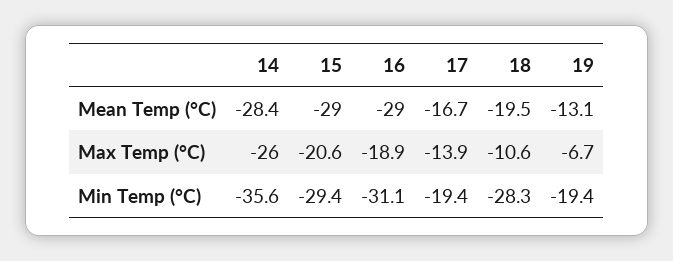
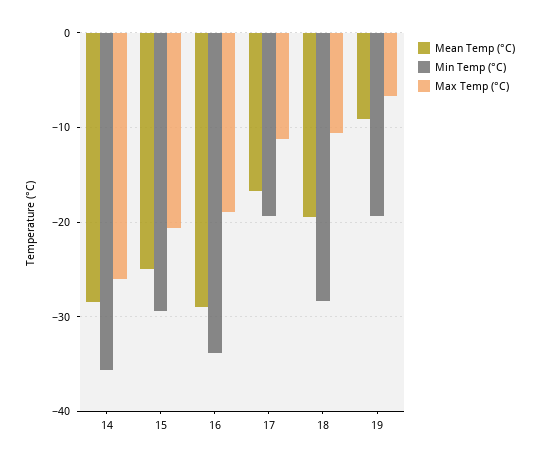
  {
    "Mean Temp (°C)": {
      "14": -28.4,
-     "15": -29,
+     "15": -25,
      "16": -29,
      "17": -16.7,
      "18": -19.5,
-     "19": -13.1
+     "19": -9
    },
    "Max Temp (°C)": {
      "14": -26,
      "15": -20.6,
      "16": -18.9,
-     "17": -13.9,
+     "17": -11,
      "18": -10.6,
      "19": -6.7
    },
    "Min Temp (°C)": {
      "14": -35.6,
      "15": -29.4,
-     "16": -31.1,
+     "16": -34,
      "17": -19.4,
      "18": -28.3,
      "19": -19.4
    }
  }

